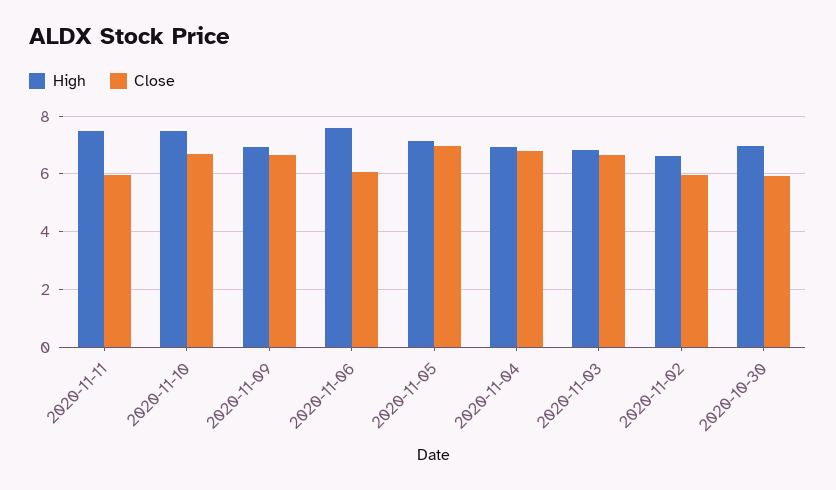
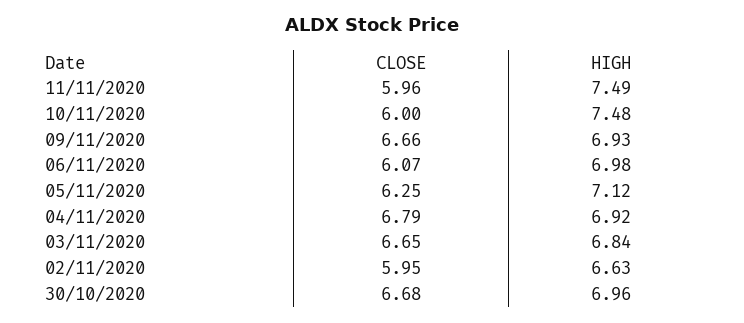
  {
    "High": {
      "2020-11-11": 7.49,
      "2020-11-10": 7.48,
      "2020-11-09": 6.93,
-     "2020-11-06": 7.5,
+     "2020-11-06": 6.98,
      "2020-11-05": 7.12,
      "2020-11-04": 6.92,
      "2020-11-03": 6.84,
      "2020-11-02": 6.63,
      "2020-10-30": 6.96
    },
    "Close": {
      "2020-11-11": 5.96,
-     "2020-11-10": 6.75,
+     "2020-11-10": 6,
      "2020-11-09": 6.66,
      "2020-11-06": 6.07,
-     "2020-11-05": 7,
+     "2020-11-05": 6.25,
      "2020-11-04": 6.79,
      "2020-11-03": 6.65,
      "2020-11-02": 5.95,
-     "2020-10-30": 6
+     "2020-10-30": 6.68
    }
  }

